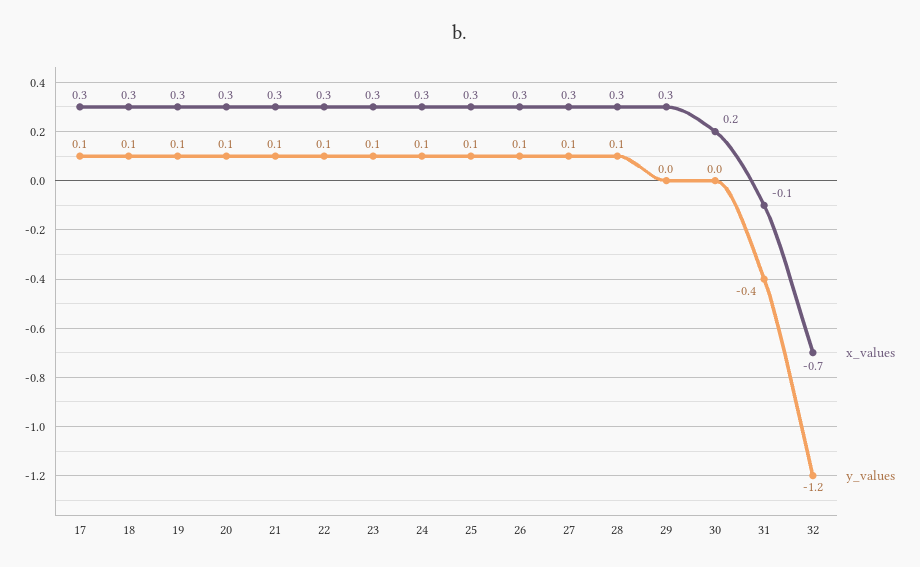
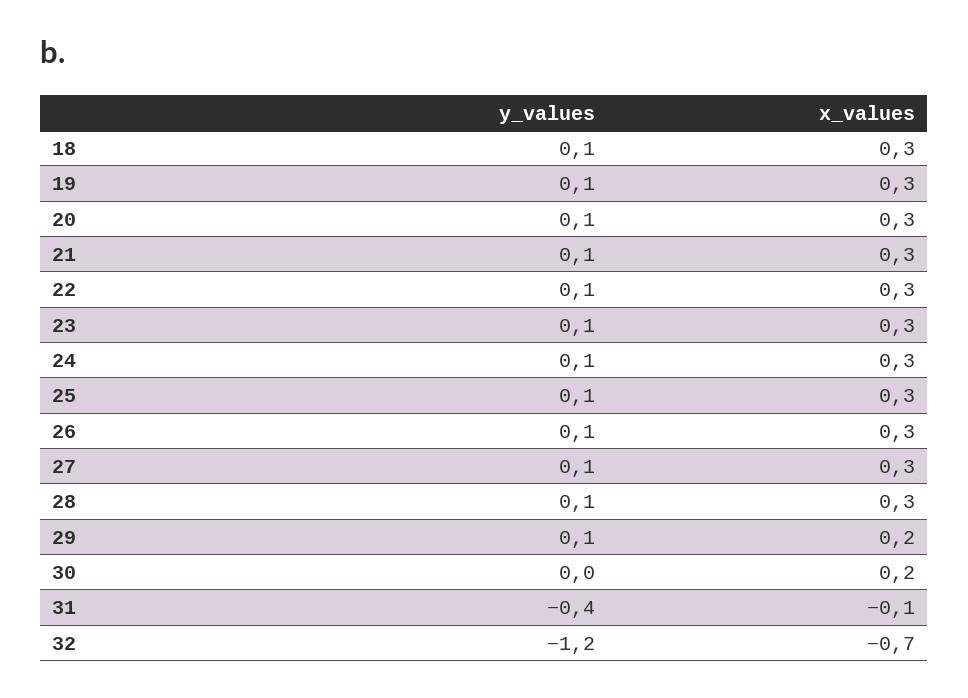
  {
    "x_values": {
-     "17": 0.3,
      "18": 0.3,
      "19": 0.3,
      "20": 0.3,
      "21": 0.3,
      "22": 0.3,
      "23": 0.3,
      "24": 0.3,
      "25": 0.3,
      "26": 0.3,
      "27": 0.3,
      "28": 0.3,
-     "29": 0.3,
+     "29": 0.2,
      "30": 0.2,
      "31": -0.1,
      "32": -0.7
    },
    "y_values": {
-     "17": 0.1,
      "18": 0.1,
      "19": 0.1,
      "20": 0.1,
      "21": 0.1,
      "22": 0.1,
      "23": 0.1,
      "24": 0.1,
      "25": 0.1,
      "26": 0.1,
      "27": 0.1,
      "28": 0.1,
-     "29": 0,
+     "29": 0.1,
      "30": 0,
      "31": -0.4,
      "32": -1.2
    }
  }

